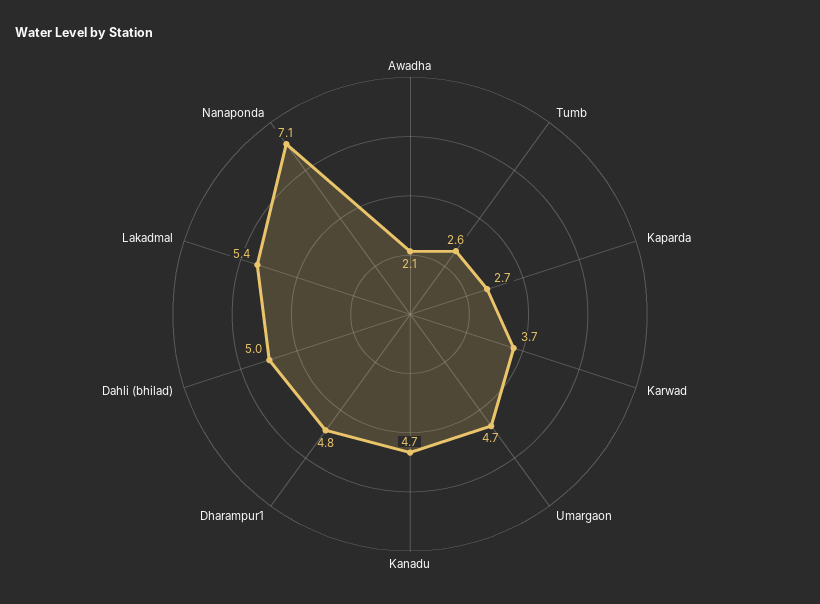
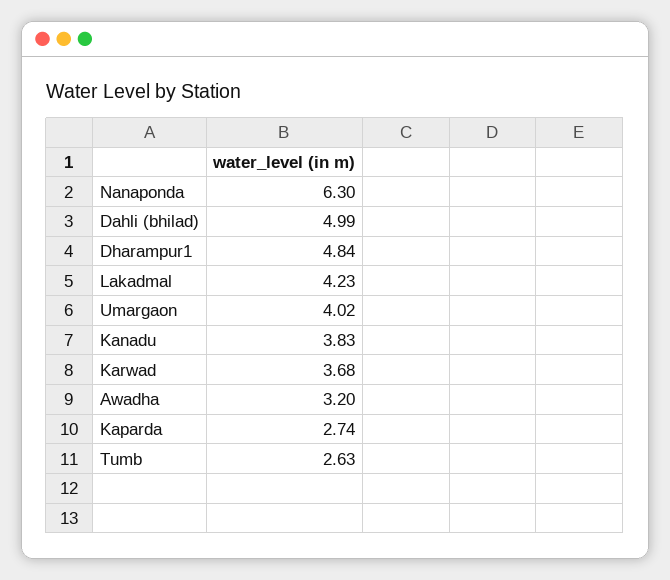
  {
-   "Awadha": 2.1,
+   "Awadha": 3.2,
    "Tumb": 2.63,
    "Kaparda": 2.74,
    "Karwad": 3.68,
-   "Umargaon": 4.7,
+   "Umargaon": 4.02,
-   "Kanadu": 4.7,
+   "Kanadu": 3.83,
    "Dharampur1": 4.84,
    "Dahli (bhilad)": 4.99,
-   "Lakadmal": 5.4,
+   "Lakadmal": 4.23,
-   "Nanaponda": 7.1
+   "Nanaponda": 6.3
  }

